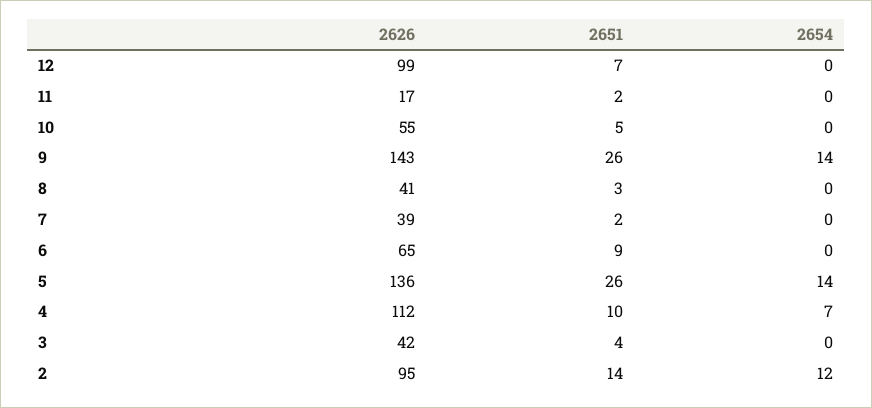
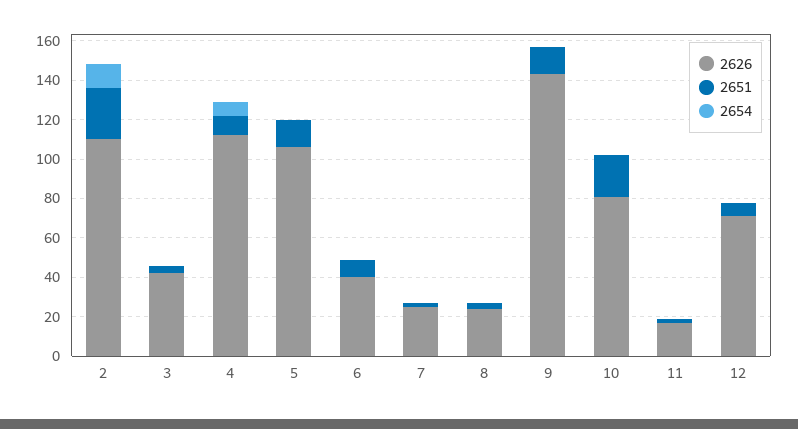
  {
    "2626": {
-     "12": 99,
+     "12": 70,
      "11": 17,
-     "10": 55,
+     "10": 80,
      "9": 143,
-     "8": 41,
+     "8": 25,
-     "7": 39,
+     "7": 25,
-     "6": 65,
+     "6": 40,
-     "5": 136,
+     "5": 105,
      "4": 112,
      "3": 42,
-     "2": 95
+     "2": 110
    },
    "2651": {
      "12": 7,
      "11": 2,
-     "10": 5,
+     "10": 20,
-     "9": 26,
+     "9": 15,
      "8": 3,
      "7": 2,
      "6": 9,
-     "5": 26,
+     "5": 15,
      "4": 10,
      "3": 4,
-     "2": 14
+     "2": 25
    },
    "2654": {
      "12": 0,
      "11": 0,
      "10": 0,
-     "9": 14,
+     "9": 0,
      "8": 0,
      "7": 0,
      "6": 0,
-     "5": 14,
+     "5": 0,
      "4": 7,
      "3": 0,
      "2": 12
    }
  }

